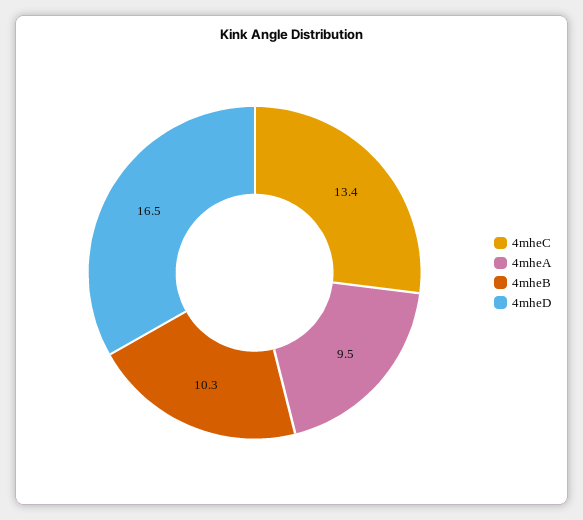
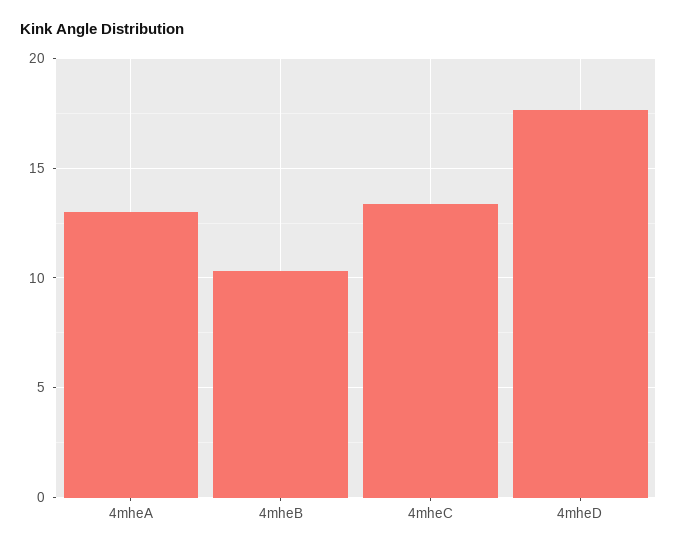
  {
    "4mheC": 13.4,
-   "4mheA": 9.5,
+   "4mheA": 13,
    "4mheB": 10.3,
-   "4mheD": 16.5
+   "4mheD": 17.5
  }

